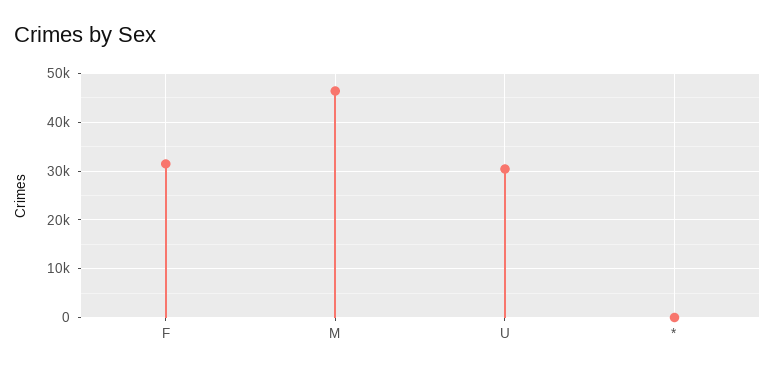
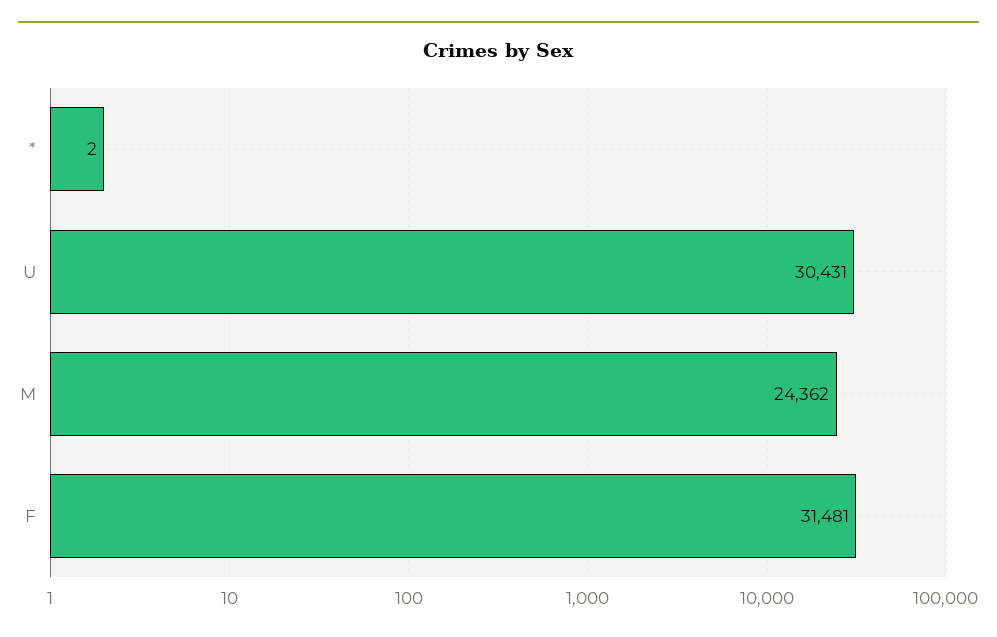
  {
    "F": 31481,
-   "M": 46000,
+   "M": 24362,
    "U": 30431,
    "*": 2
  }

